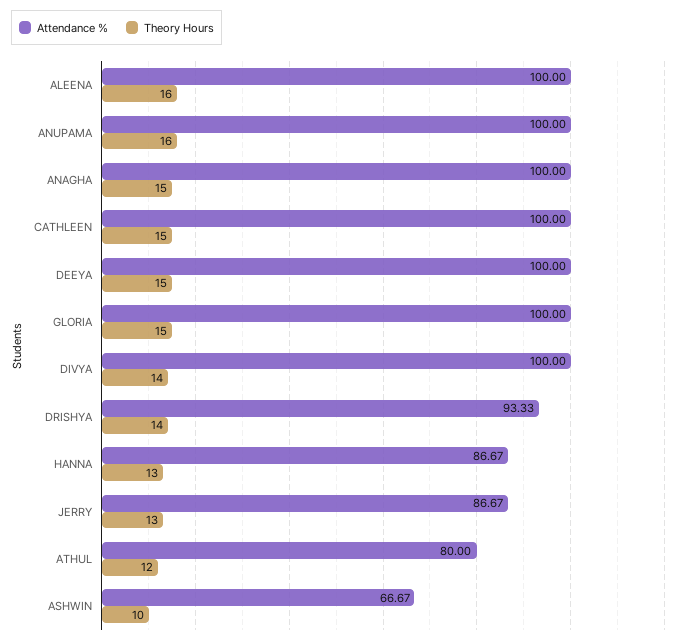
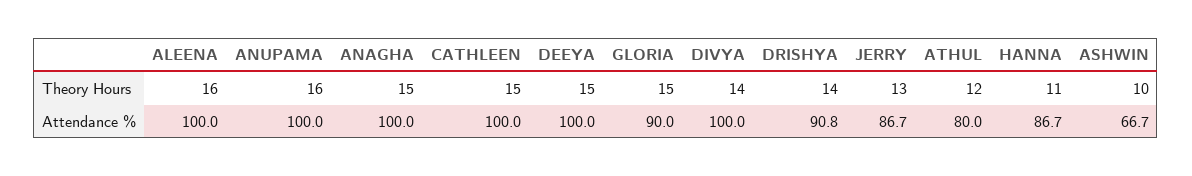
  {
    "Attendance %": {
      "ALEENA": 100,
      "ANUPAMA": 100,
      "ANAGHA": 100,
      "CATHLEEN": 100,
      "DEEYA": 100,
-     "GLORIA": 100,
+     "GLORIA": 90,
      "DIVYA": 100,
-     "DRISHYA": 93.33,
+     "DRISHYA": 90.8,
      "HANNA": 86.67,
      "JERRY": 86.67,
      "ATHUL": 80,
      "ASHWIN": 66.67
    },
    "Theory Hours": {
      "ALEENA": 16,
      "ANUPAMA": 16,
      "ANAGHA": 15,
      "CATHLEEN": 15,
      "DEEYA": 15,
      "GLORIA": 15,
      "DIVYA": 14,
      "DRISHYA": 14,
-     "HANNA": 13,
+     "HANNA": 11,
      "JERRY": 13,
      "ATHUL": 12,
      "ASHWIN": 10
    }
  }

